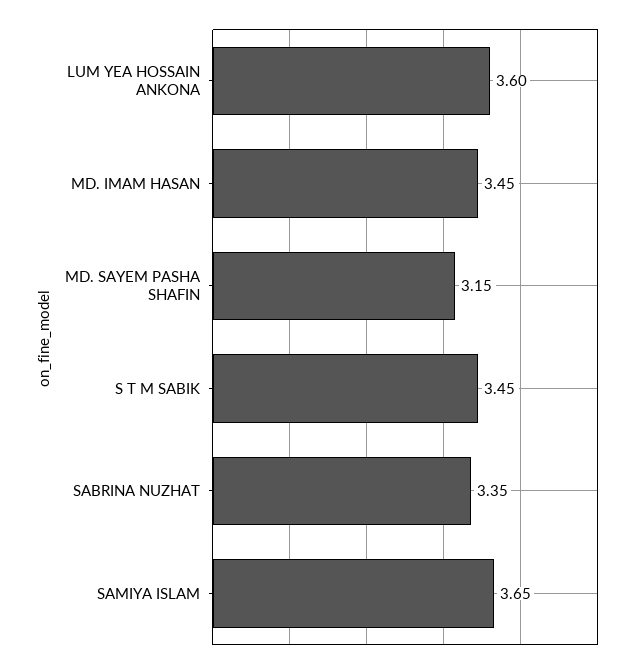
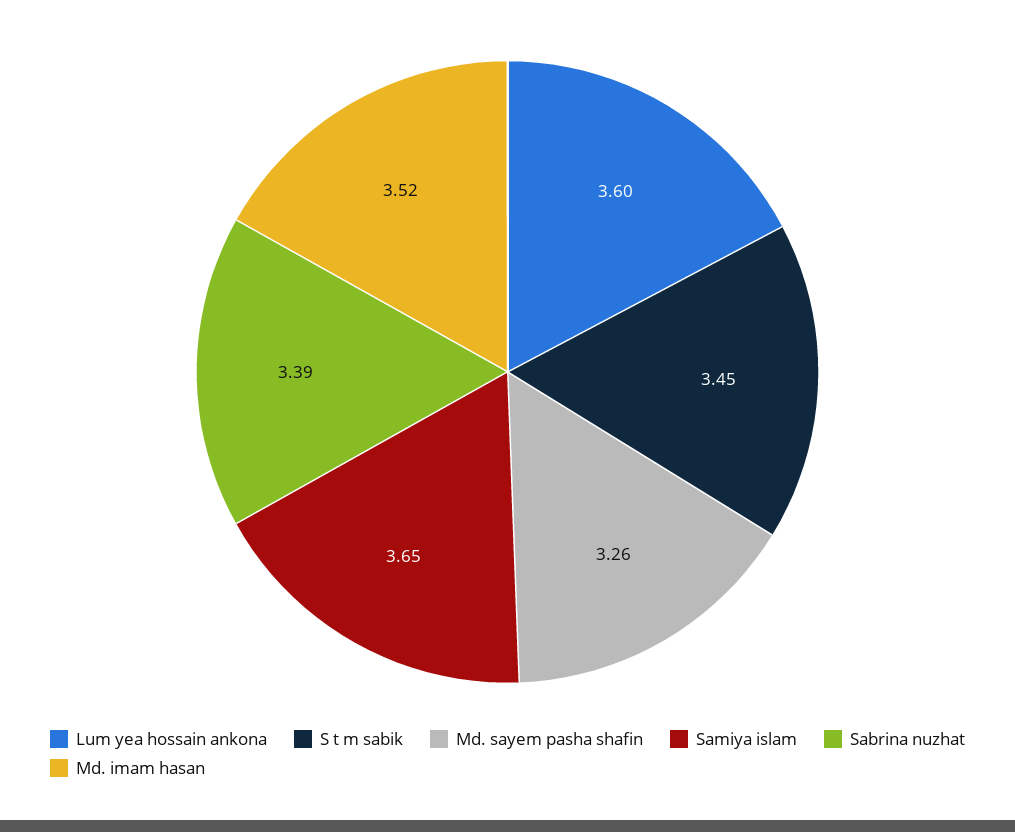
  {
    "LUM YEA HOSSAIN ANKONA": 3.6,
-   "MD. IMAM HASAN": 3.45,
+   "MD. IMAM HASAN": 3.52,
-   "MD. SAYEM PASHA SHAFIN": 3.15,
+   "MD. SAYEM PASHA SHAFIN": 3.26,
    "S T M SABIK": 3.45,
-   "SABRINA NUZHAT": 3.35,
+   "SABRINA NUZHAT": 3.39,
    "SAMIYA ISLAM": 3.65
  }

